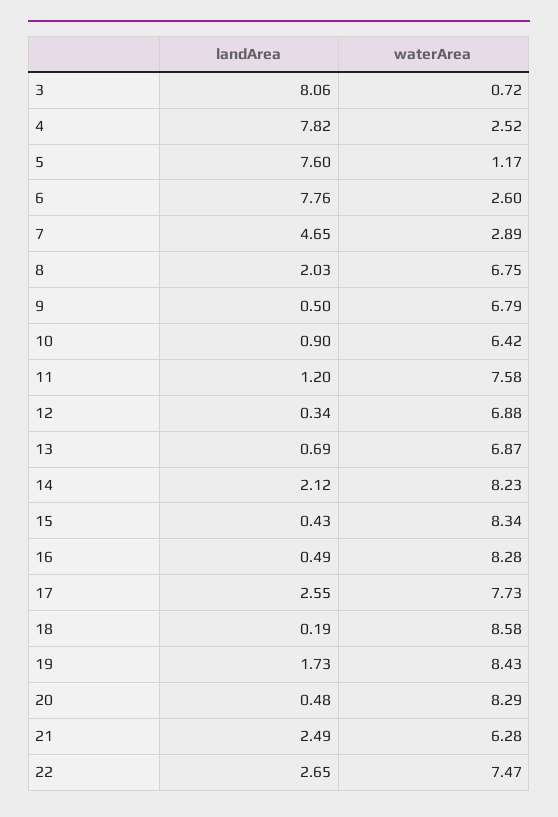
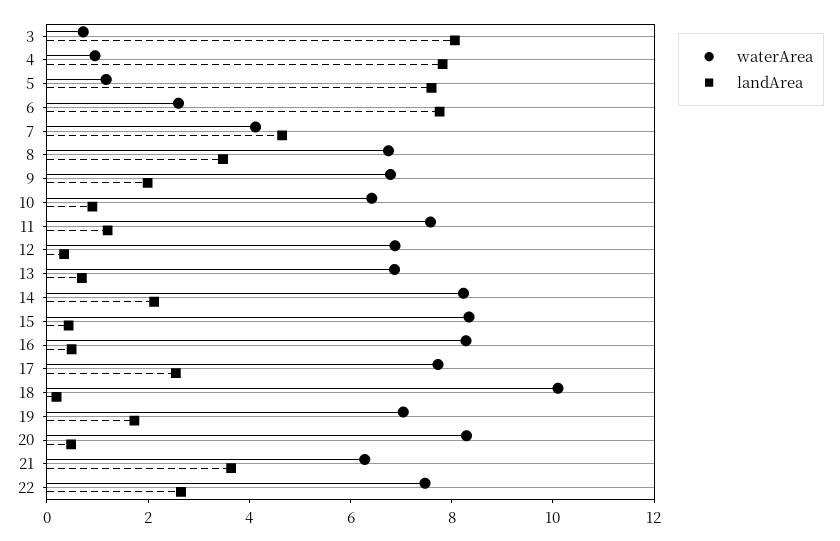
  {
    "landArea": {
      "3": 8.06,
      "4": 7.82,
      "5": 7.6,
      "6": 7.76,
      "7": 4.65,
-     "8": 2.03,
+     "8": 3.5,
-     "9": 0.5,
+     "9": 2,
      "10": 0.9,
      "11": 1.2,
      "12": 0.34,
      "13": 0.69,
      "14": 2.12,
      "15": 0.43,
      "16": 0.49,
      "17": 2.55,
      "18": 0.19,
      "19": 1.73,
      "20": 0.48,
-     "21": 2.49,
+     "21": 3.5,
      "22": 2.65
    },
    "waterArea": {
      "3": 0.72,
-     "4": 2.52,
+     "4": 1,
      "5": 1.17,
      "6": 2.6,
-     "7": 2.89,
+     "7": 4,
      "8": 6.75,
      "9": 6.79,
      "10": 6.42,
      "11": 7.58,
      "12": 6.88,
      "13": 6.87,
      "14": 8.23,
      "15": 8.34,
      "16": 8.28,
      "17": 7.73,
-     "18": 8.58,
+     "18": 10,
-     "19": 8.43,
+     "19": 7,
      "20": 8.29,
      "21": 6.28,
      "22": 7.47
    }
  }

